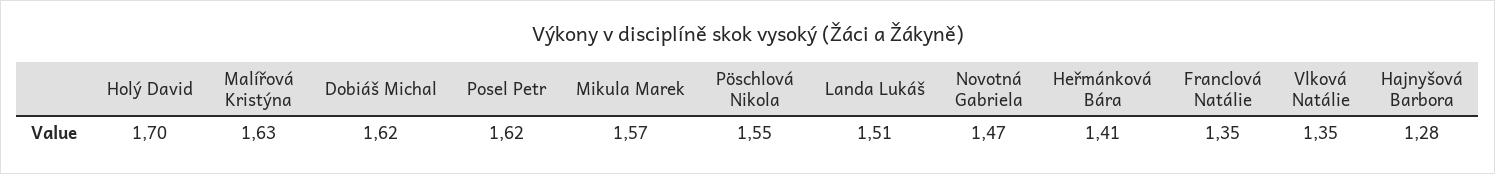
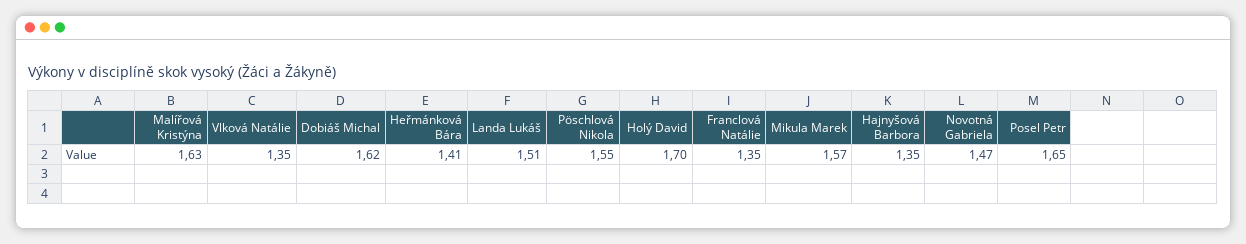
  {
    "Holý David": 1.7,
    "Malířová Kristýna": 1.63,
    "Dobiáš Michal": 1.62,
-   "Posel Petr": 1.62,
+   "Posel Petr": 1.65,
    "Mikula Marek": 1.57,
    "Pöschlová Nikola": 1.55,
    "Landa Lukáš": 1.51,
    "Novotná Gabriela": 1.47,
    "Heřmánková Bára": 1.41,
    "Franclová Natálie": 1.35,
    "Vlková Natálie": 1.35,
-   "Hajnyšová Barbora": 1.28
+   "Hajnyšová Barbora": 1.35
  }

